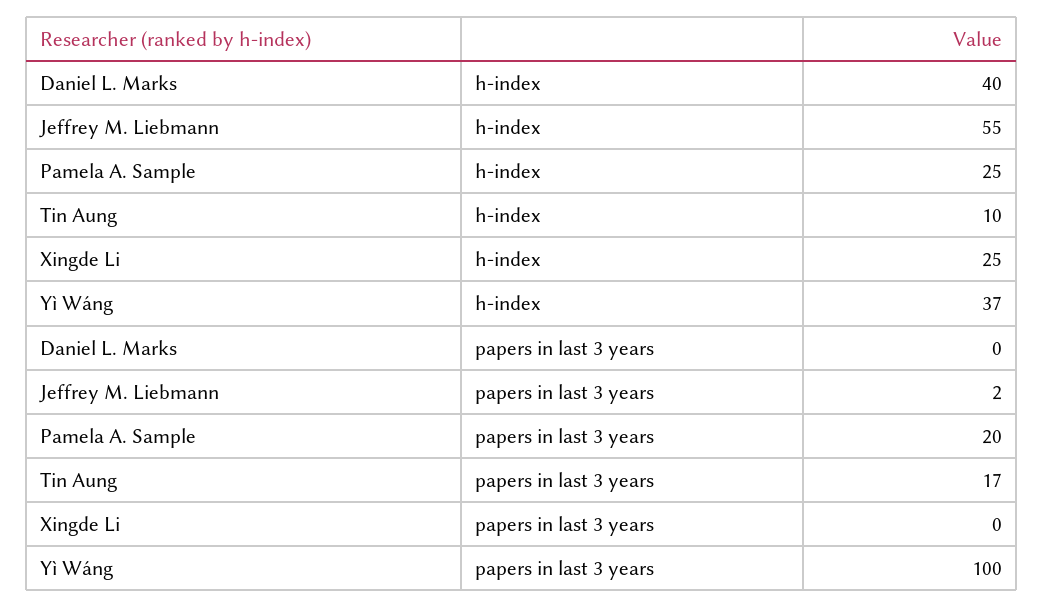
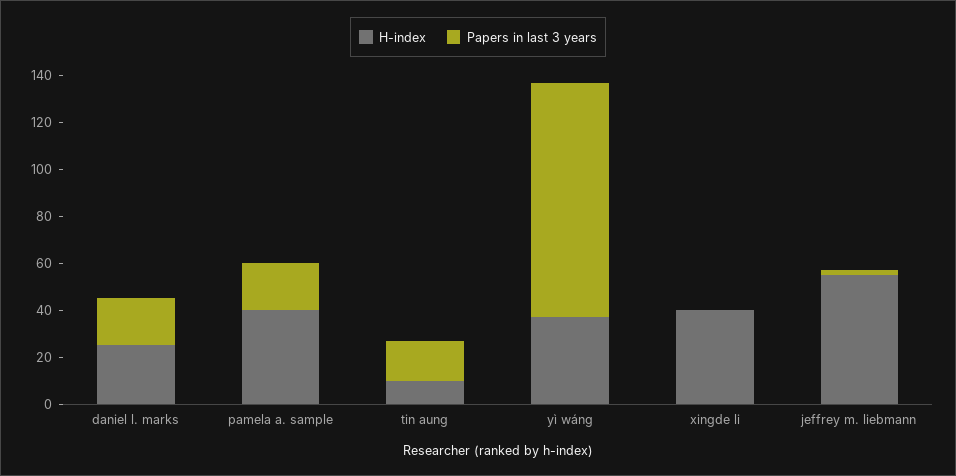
  {
    "h-index": {
-     "Daniel L. Marks": 40,
+     "Daniel L. Marks": 25,
      "Jeffrey M. Liebmann": 55,
-     "Pamela A. Sample": 25,
+     "Pamela A. Sample": 40,
      "Tin Aung": 10,
-     "Xingde Li": 25,
+     "Xingde Li": 40,
      "Yì Wáng": 37
    },
    "papers in last 3 years": {
-     "Daniel L. Marks": 0,
+     "Daniel L. Marks": 20,
      "Jeffrey M. Liebmann": 2,
      "Pamela A. Sample": 20,
      "Tin Aung": 17,
      "Xingde Li": 0,
      "Yì Wáng": 100
    }
  }

